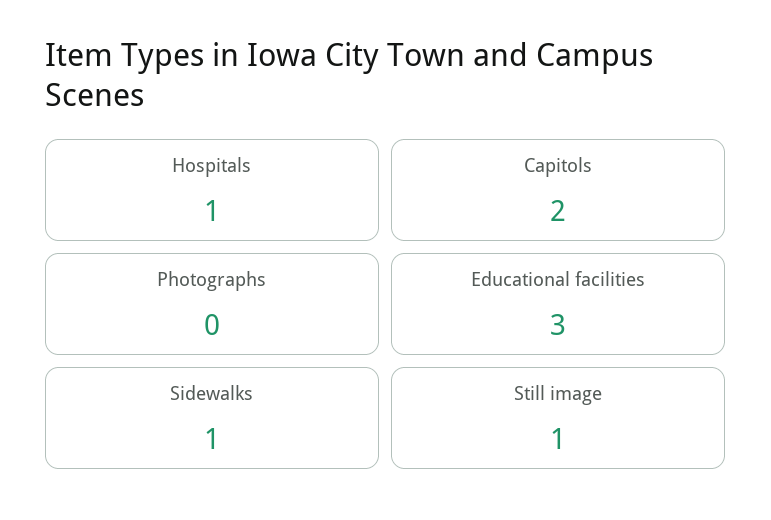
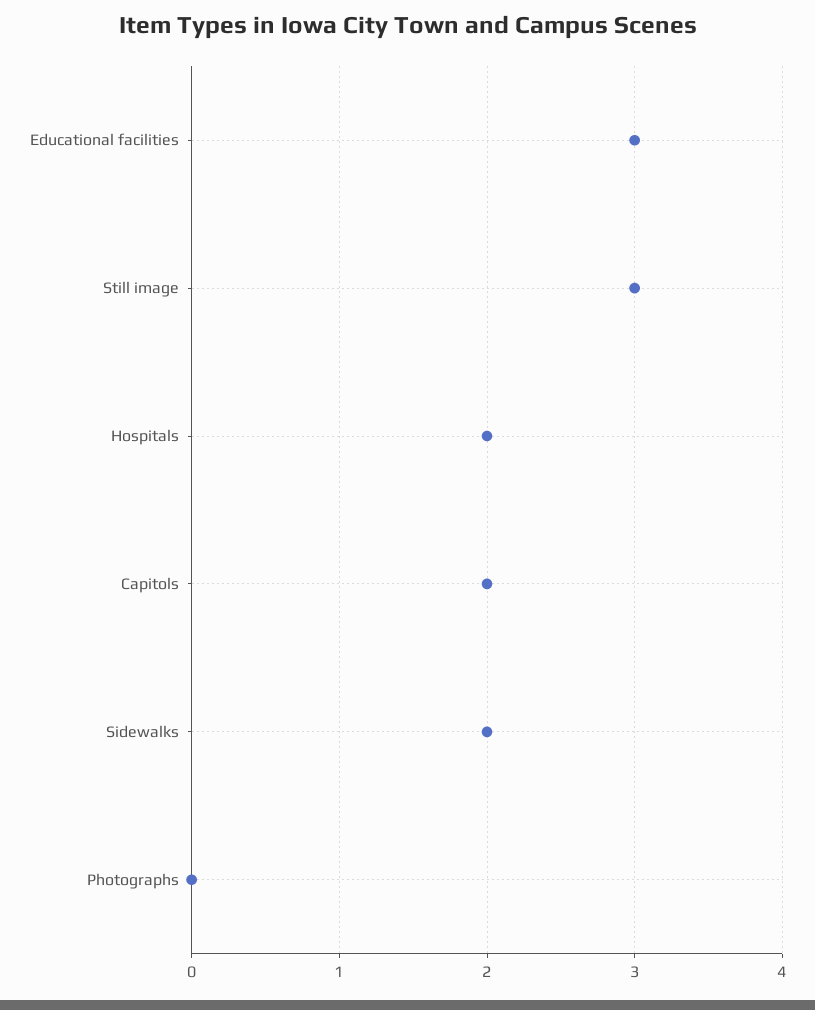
  {
-   "Hospitals": 1,
+   "Hospitals": 2,
    "Capitols": 2,
    "Photographs": 0,
    "Educational facilities": 3,
-   "Sidewalks": 1,
+   "Sidewalks": 2,
-   "Still image": 1
+   "Still image": 3
  }

